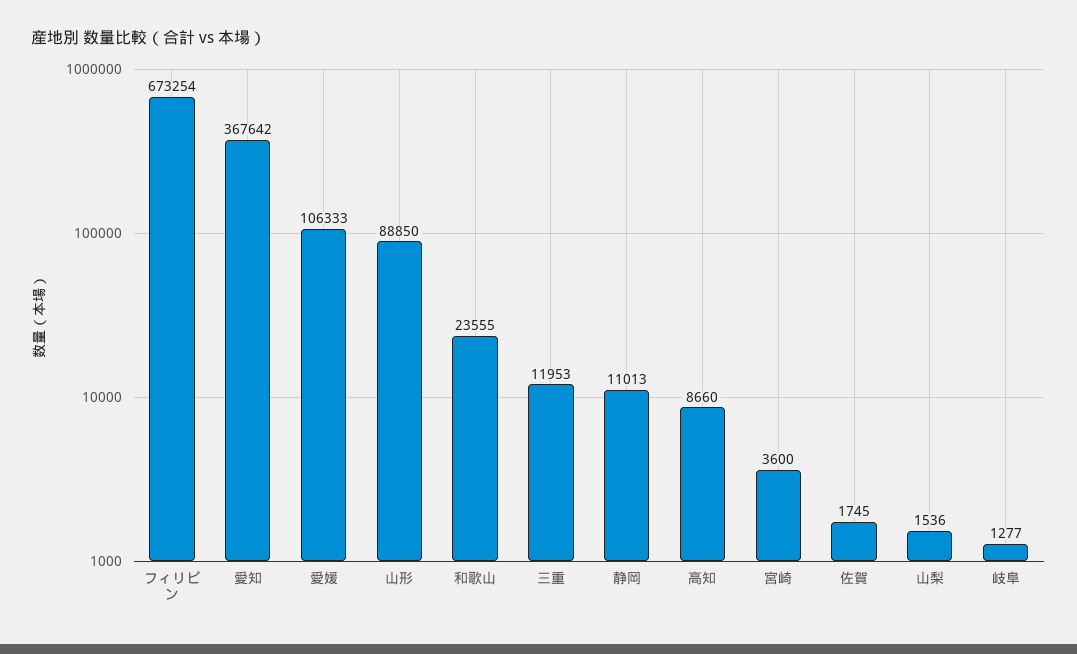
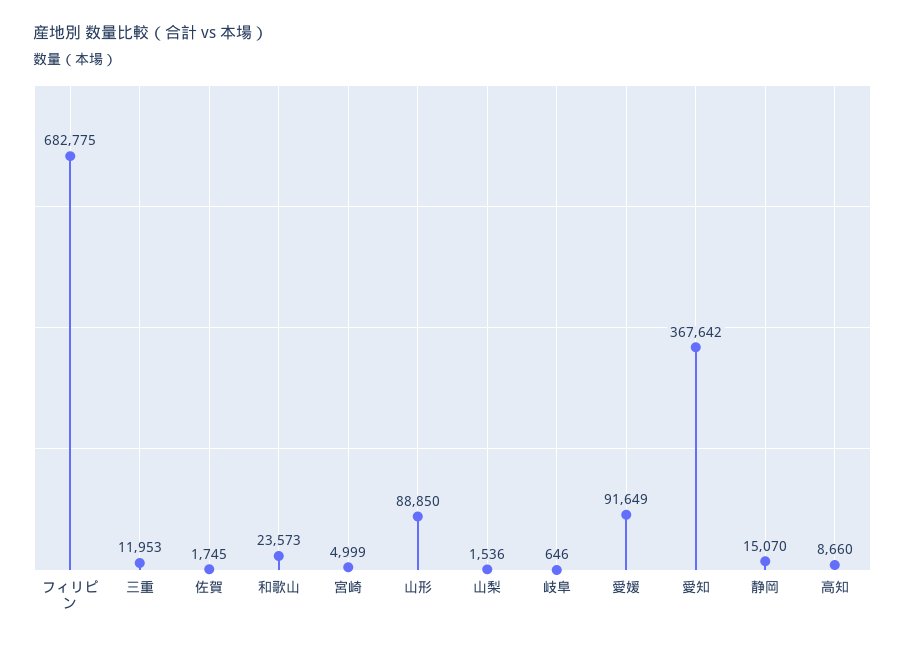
  {
-   "フィリピン": 673254,
+   "フィリピン": 682775,
    "愛知": 367642,
-   "愛媛": 106333,
+   "愛媛": 91649,
    "山形": 88850,
-   "和歌山": 23555,
+   "和歌山": 23573,
    "三重": 11953,
-   "静岡": 11013,
+   "静岡": 15070,
    "高知": 8660,
-   "宮崎": 3600,
+   "宮崎": 4999,
    "佐賀": 1745,
    "山梨": 1536,
-   "岐阜": 1277
+   "岐阜": 646
  }

